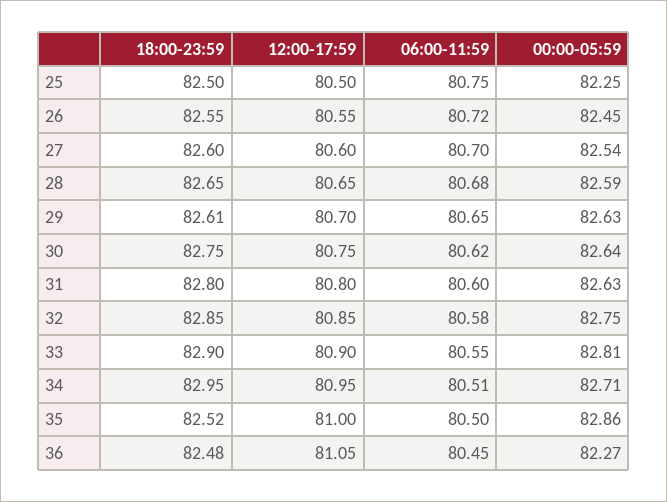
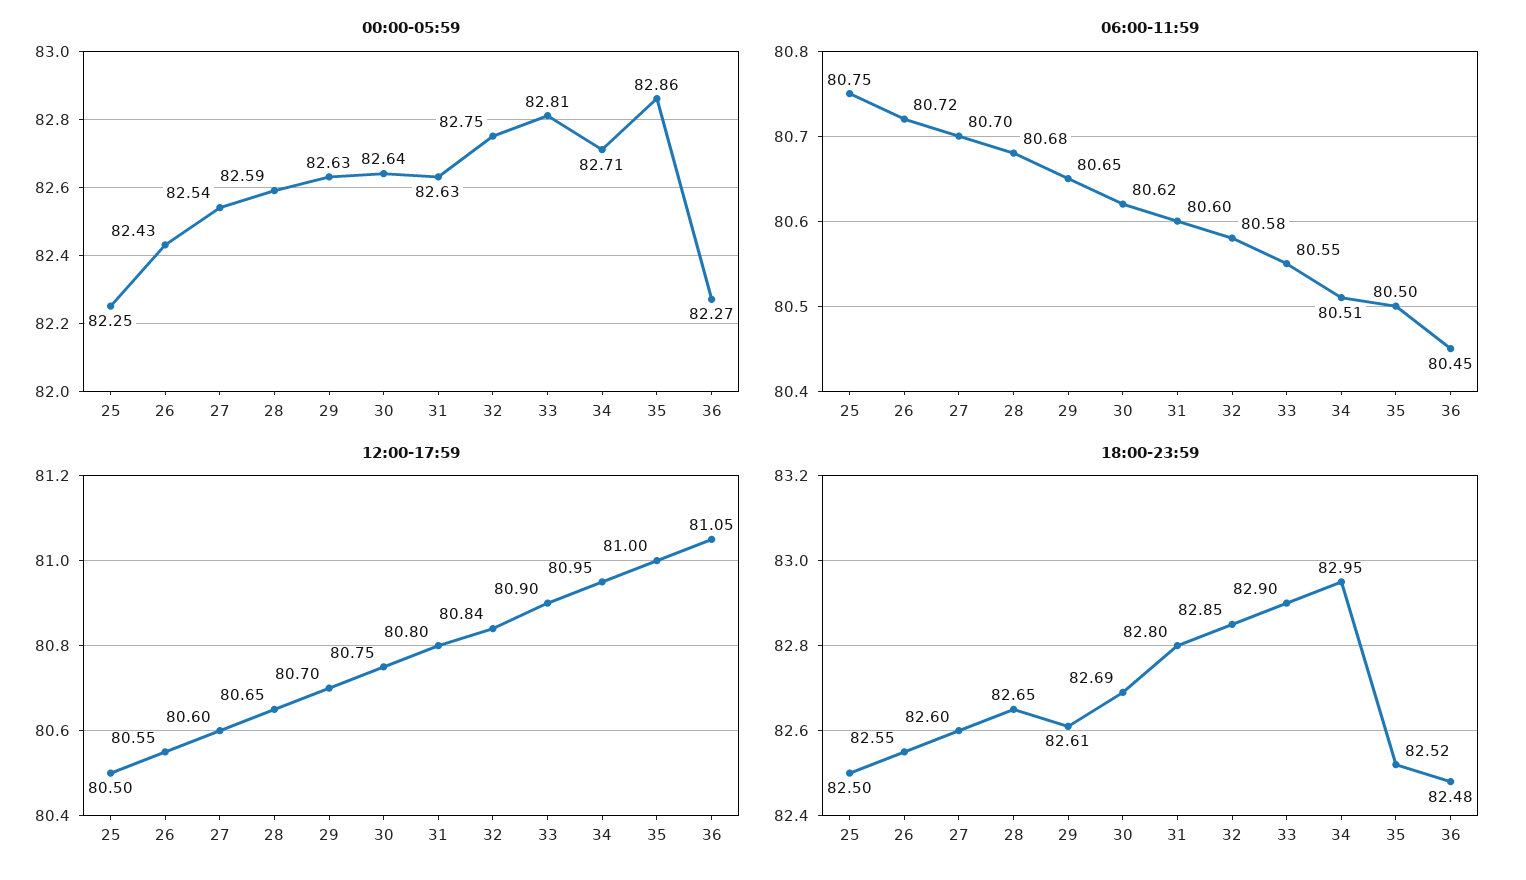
  {
    "18:00-23:59": {
      "25": 82.5,
      "26": 82.55,
      "27": 82.6,
      "28": 82.65,
      "29": 82.61,
-     "30": 82.75,
+     "30": 82.69,
      "31": 82.8,
      "32": 82.85,
      "33": 82.9,
      "34": 82.95,
      "35": 82.52,
      "36": 82.48
    },
    "12:00-17:59": {
      "25": 80.5,
      "26": 80.55,
      "27": 80.6,
      "28": 80.65,
      "29": 80.7,
      "30": 80.75,
      "31": 80.8,
-     "32": 80.85,
+     "32": 80.84,
      "33": 80.9,
      "34": 80.95,
      "35": 81,
      "36": 81.05
    },
    "06:00-11:59": {
      "25": 80.75,
      "26": 80.72,
      "27": 80.7,
      "28": 80.68,
      "29": 80.65,
      "30": 80.62,
      "31": 80.6,
      "32": 80.58,
      "33": 80.55,
      "34": 80.51,
      "35": 80.5,
      "36": 80.45
    },
    "00:00-05:59": {
      "25": 82.25,
-     "26": 82.45,
+     "26": 82.43,
      "27": 82.54,
      "28": 82.59,
      "29": 82.63,
      "30": 82.64,
      "31": 82.63,
      "32": 82.75,
      "33": 82.81,
      "34": 82.71,
      "35": 82.86,
      "36": 82.27
    }
  }

